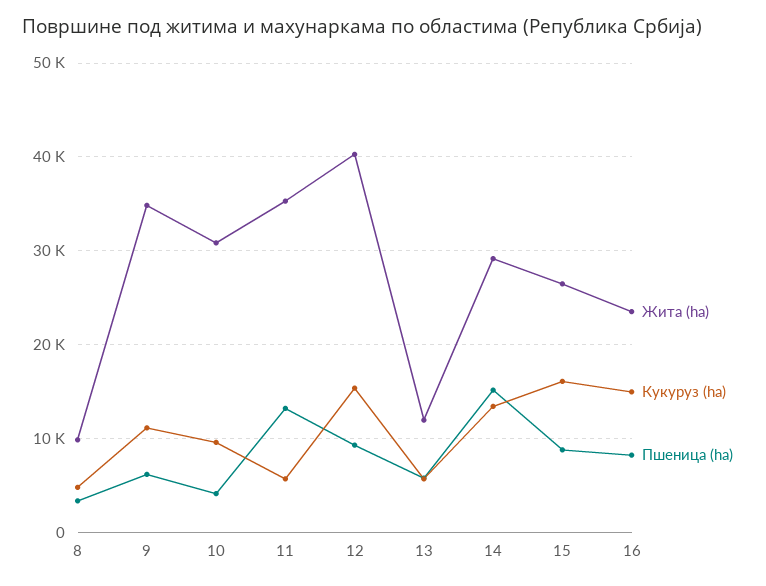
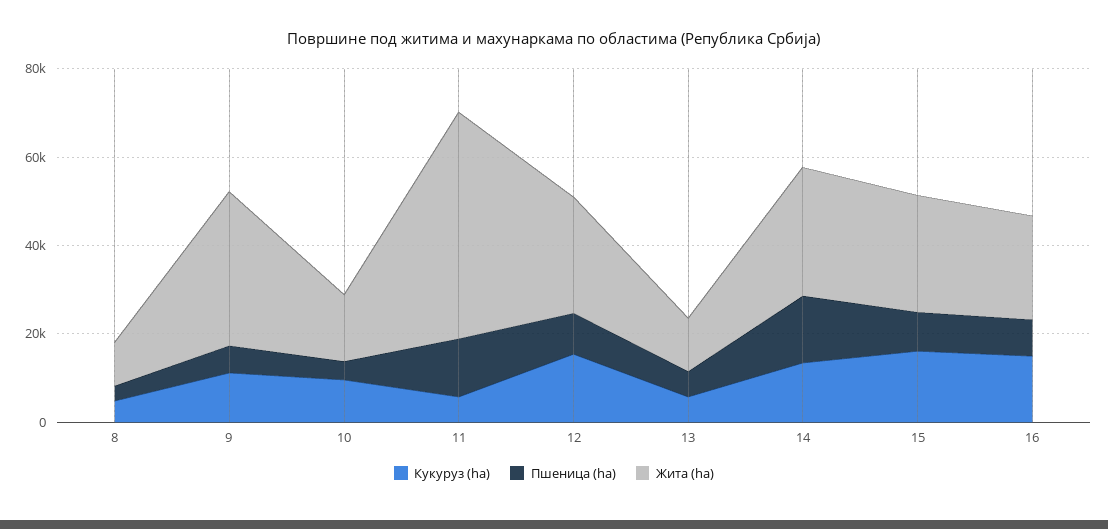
  {
    "Жита (ha)": {
      "8": 10000,
      "9": 35000,
-     "10": 31000,
+     "10": 15000,
-     "11": 35000,
+     "11": 50000,
-     "12": 40000,
+     "12": 25000,
      "13": 12000,
      "14": 29000,
      "15": 26000,
      "16": 24000
    },
    "Кукуруз (ha)": {
      "8": 5000,
      "9": 11000,
      "10": 10000,
      "11": 6000,
      "12": 15000,
      "13": 6000,
      "14": 13000,
      "15": 16000,
      "16": 15000
    },
    "Пшеница (ha)": {
      "8": 3000,
      "9": 6000,
      "10": 4000,
      "11": 13000,
      "12": 9000,
      "13": 6000,
      "14": 15000,
      "15": 9000,
      "16": 8000
    }
  }

